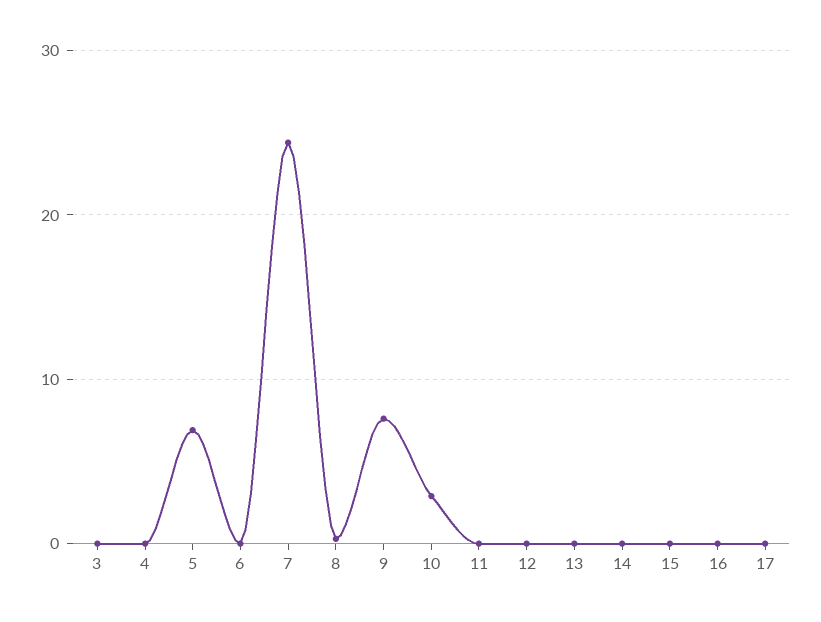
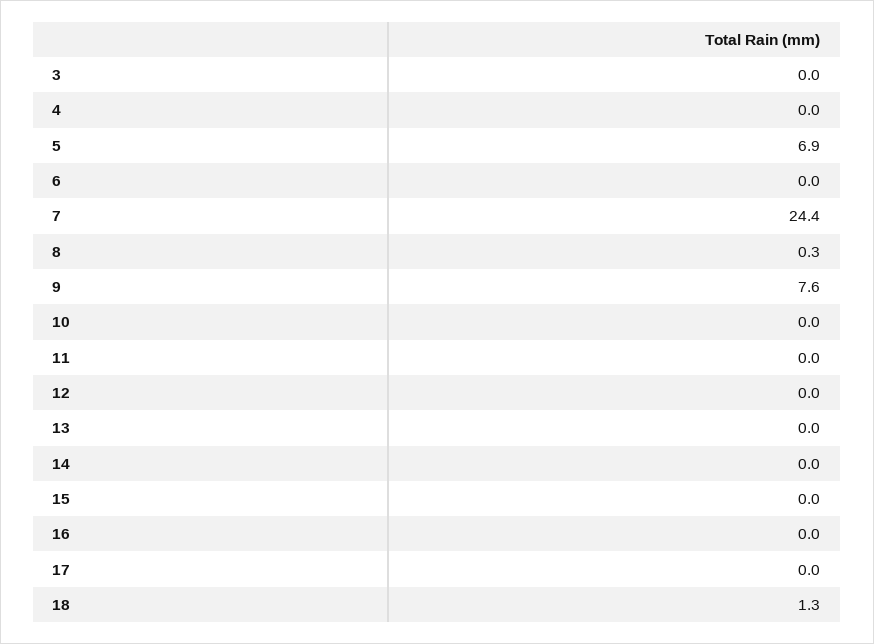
  {
    "3": 0,
    "4": 0,
    "5": 6.9,
    "6": 0,
    "7": 24.4,
    "8": 0.3,
    "9": 7.6,
-   "10": 3,
+   "10": 0,
    "11": 0,
    "12": 0,
    "13": 0,
    "14": 0,
    "15": 0,
    "16": 0,
-   "17": 0
+   "17": 0,
+   "18": 1.3
  }

